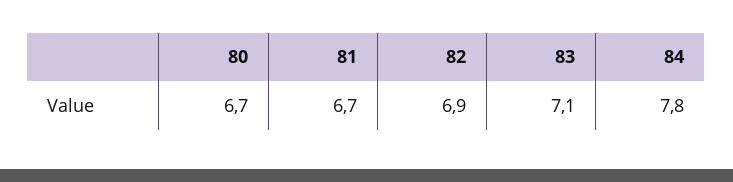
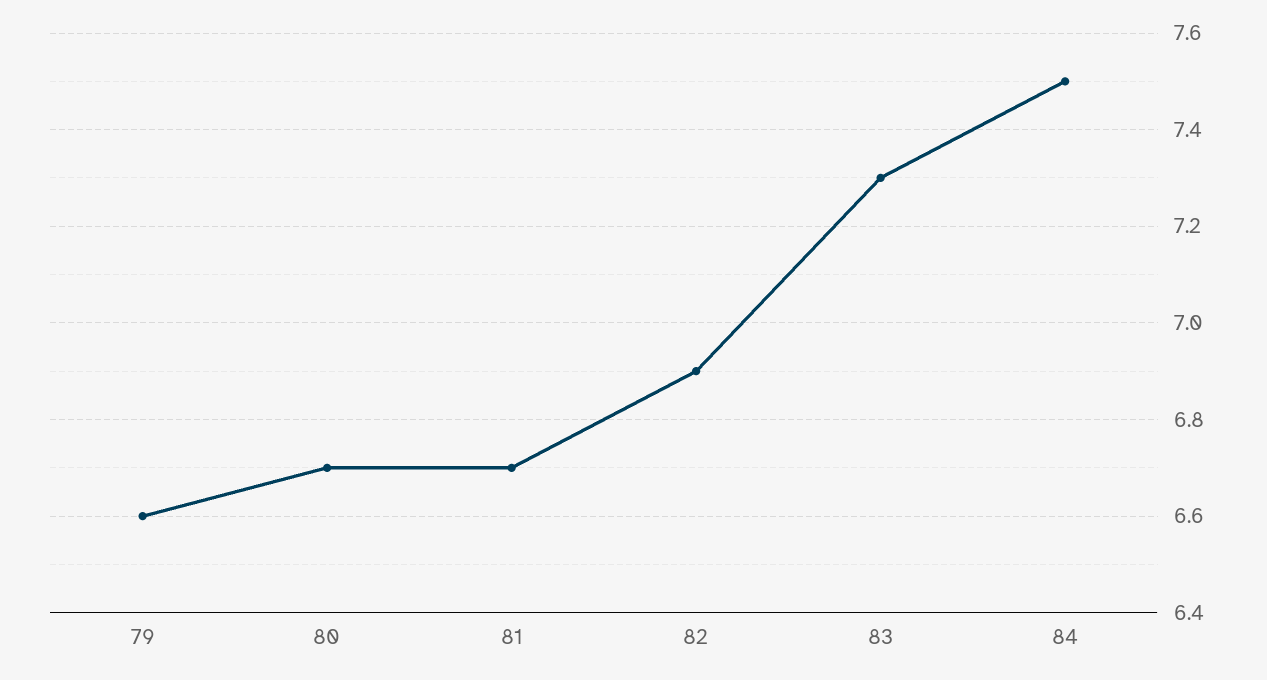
  {
    "80": 6.7,
    "81": 6.7,
    "82": 6.9,
-   "83": 7.1,
+   "83": 7.3,
-   "84": 7.8
+   "84": 7.5,
+   "79": 6.6
  }

